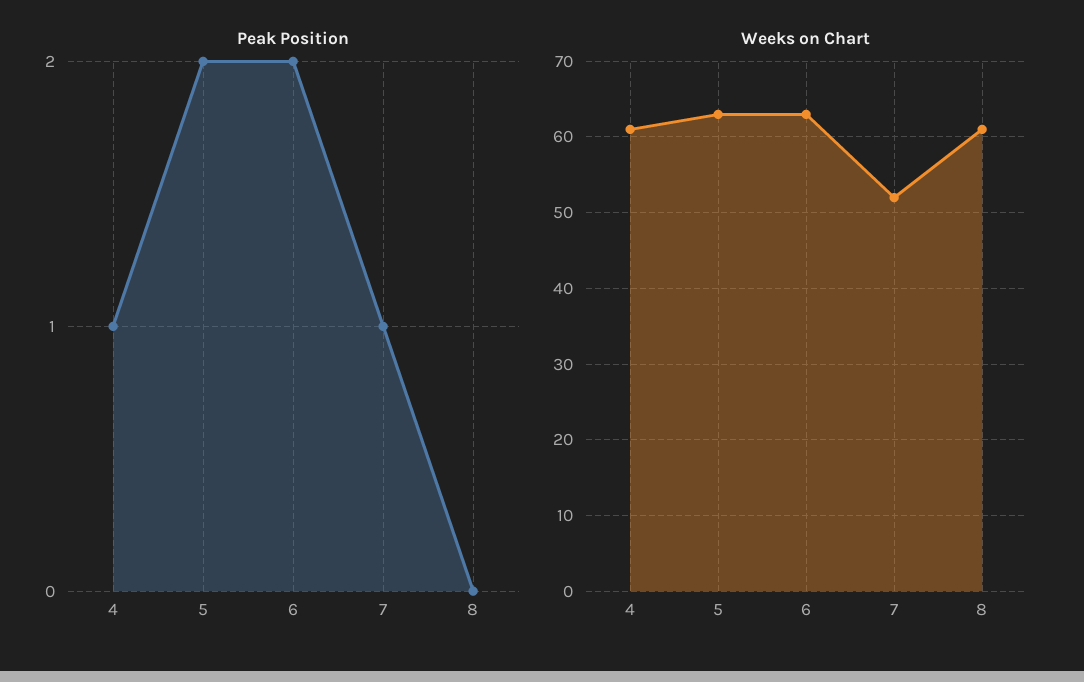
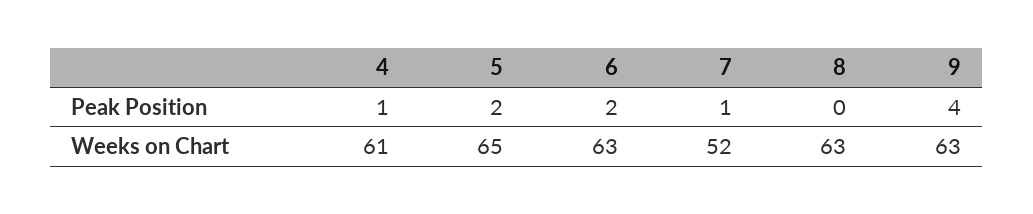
  {
    "Peak Position": {
      "4": 1,
      "5": 2,
      "6": 2,
      "7": 1,
-     "8": 0
+     "8": 0,
+     "9": 4
    },
    "Weeks on Chart": {
      "4": 61,
-     "5": 63,
+     "5": 65,
      "6": 63,
      "7": 52,
-     "8": 61
+     "8": 63,
+     "9": 63
    }
  }

